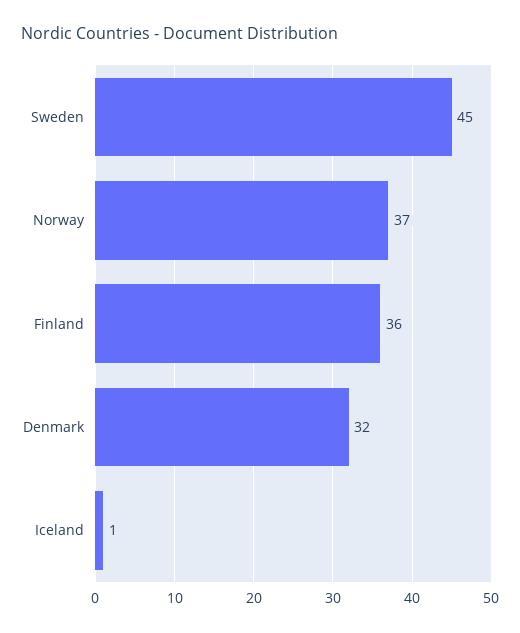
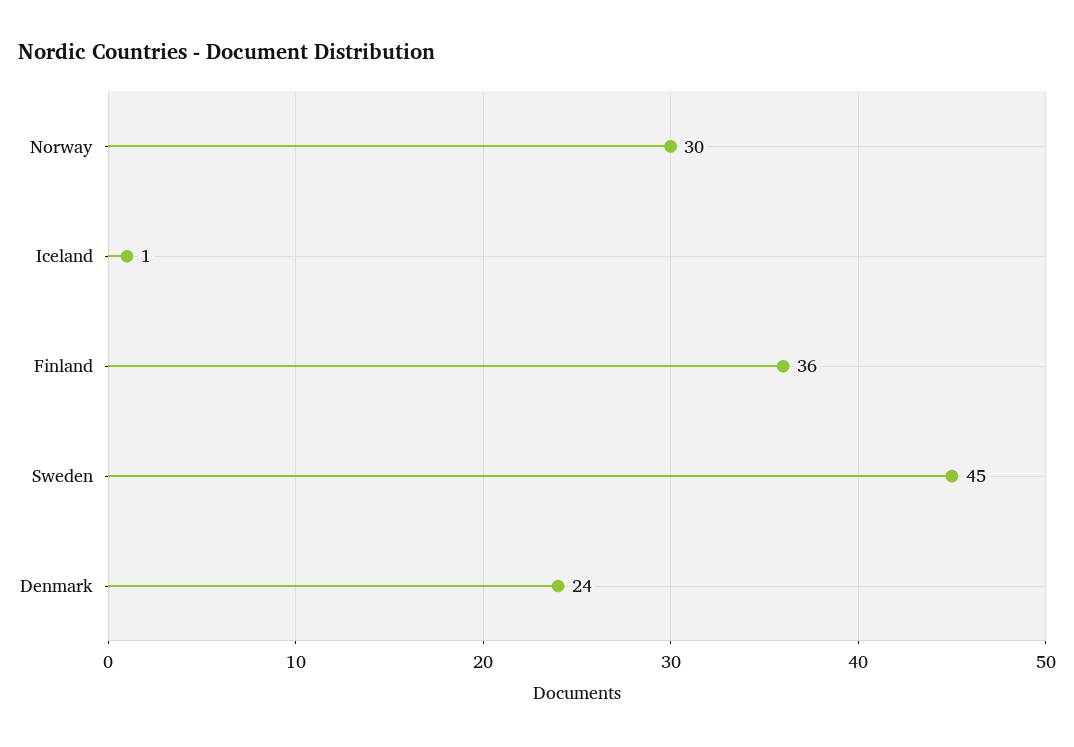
  {
    "Sweden": 45,
-   "Norway": 37,
+   "Norway": 30,
    "Finland": 36,
-   "Denmark": 32,
+   "Denmark": 24,
    "Iceland": 1
  }

